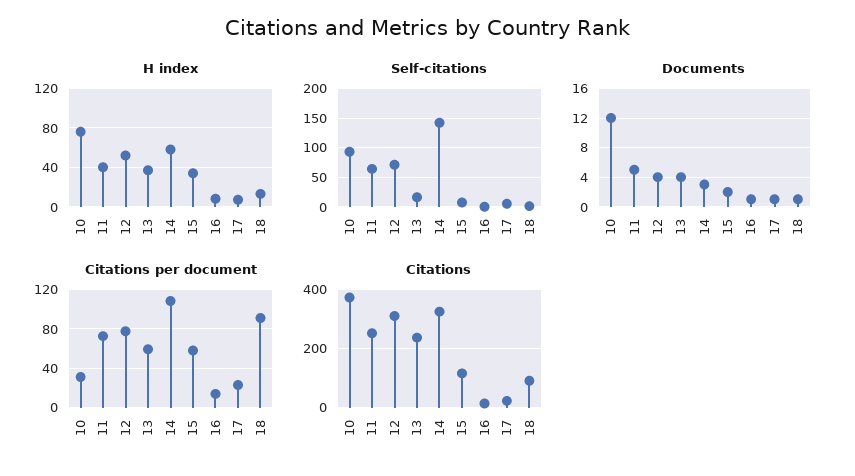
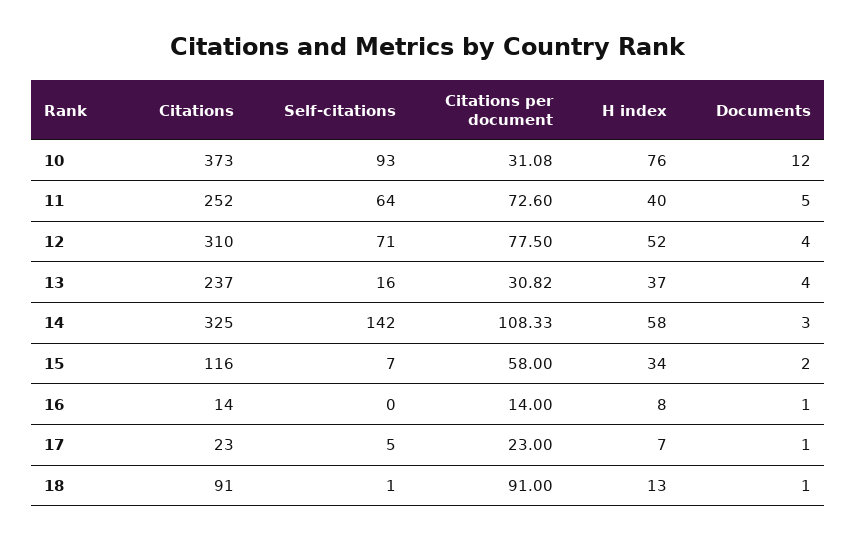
  {
    "H index": {
      "10": 76,
      "11": 40,
      "12": 52,
      "13": 37,
      "14": 58,
      "15": 34,
      "16": 8,
      "17": 7,
      "18": 13
    },
    "Self-citations": {
      "10": 93,
      "11": 64,
      "12": 71,
      "13": 16,
      "14": 142,
      "15": 7,
      "16": 0,
      "17": 5,
      "18": 1
    },
    "Documents": {
      "10": 12,
      "11": 5,
      "12": 4,
      "13": 4,
      "14": 3,
      "15": 2,
      "16": 1,
      "17": 1,
      "18": 1
    },
    "Citations per document": {
      "10": 31.08,
      "11": 72.6,
      "12": 77.5,
-     "13": 60,
+     "13": 30.82,
      "14": 108.33,
      "15": 58,
      "16": 14,
      "17": 23,
      "18": 91
    },
    "Citations": {
      "10": 373,
      "11": 252,
      "12": 310,
      "13": 237,
      "14": 325,
      "15": 116,
      "16": 14,
      "17": 23,
      "18": 91
    }
  }

